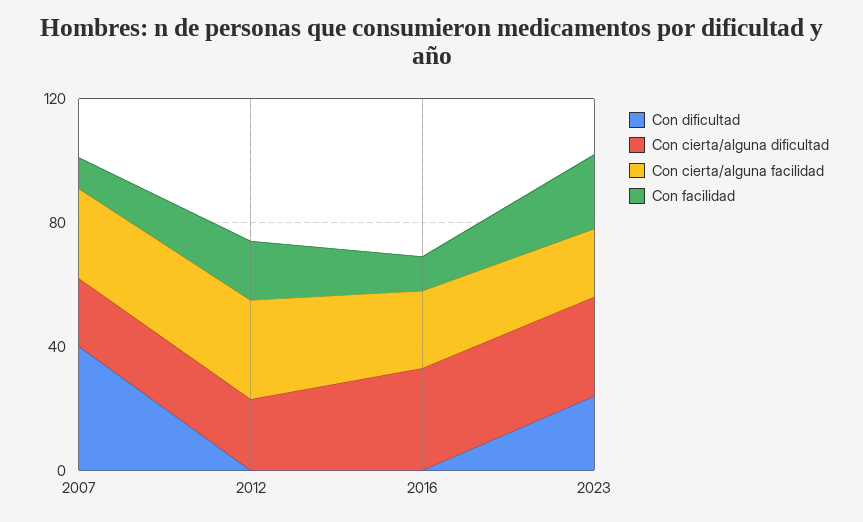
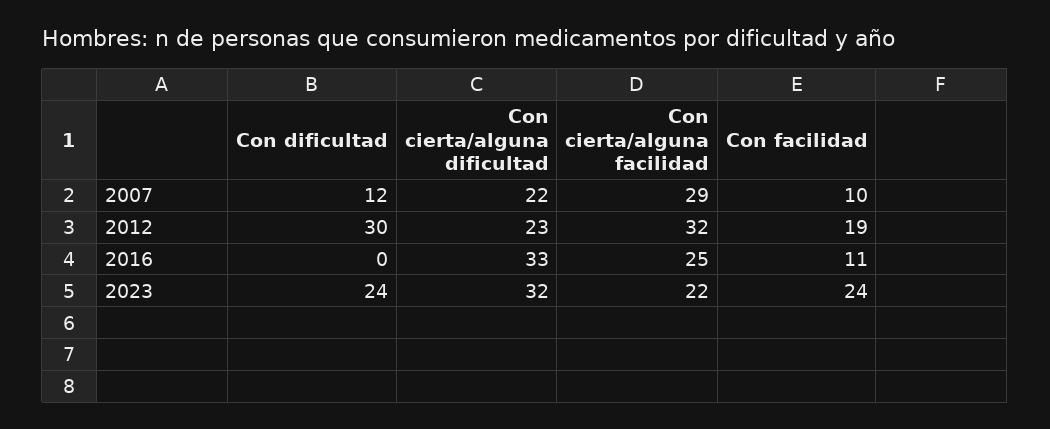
  {
    "Con dificultad": {
-     "2007": 40,
+     "2007": 12,
-     "2012": 0,
+     "2012": 30,
      "2016": 0,
      "2023": 24
    },
    "Con cierta/alguna dificultad": {
      "2007": 22,
      "2012": 23,
      "2016": 33,
      "2023": 32
    },
    "Con cierta/alguna facilidad": {
      "2007": 29,
      "2012": 32,
      "2016": 25,
      "2023": 22
    },
    "Con facilidad": {
      "2007": 10,
      "2012": 19,
      "2016": 11,
      "2023": 24
    }
  }

